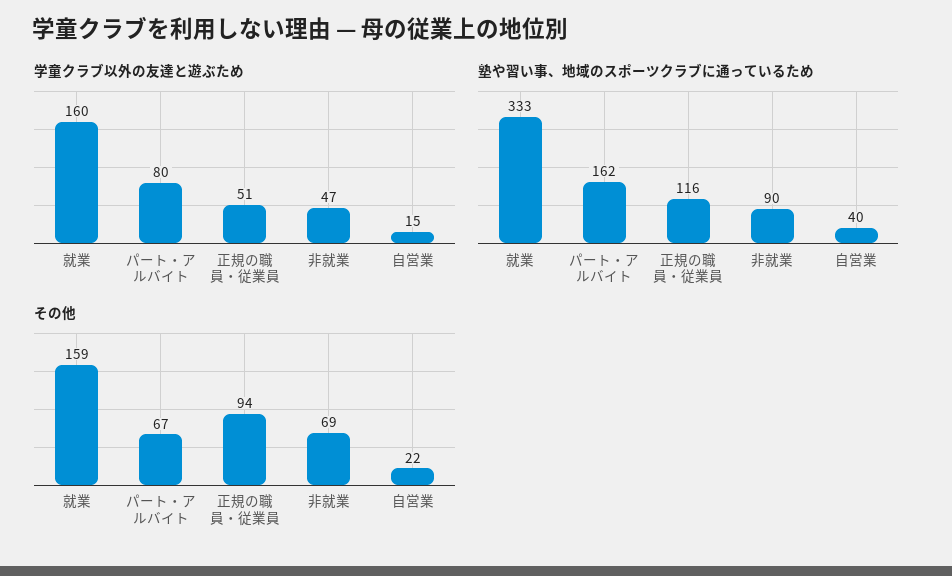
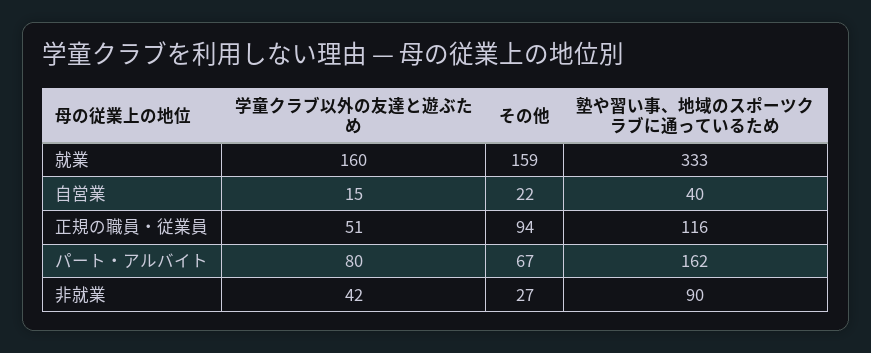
  {
    "学童クラブ以外の友達と遊ぶため": {
      "就業": 160,
      "パート・アルバイト": 80,
      "正規の職員・従業員": 51,
-     "非就業": 47,
+     "非就業": 42,
      "自営業": 15
    },
    "塾や習い事、地域のスポーツクラブに通っているため": {
      "就業": 333,
      "パート・アルバイト": 162,
      "正規の職員・従業員": 116,
      "非就業": 90,
      "自営業": 40
    },
    "その他": {
      "就業": 159,
      "パート・アルバイト": 67,
      "正規の職員・従業員": 94,
-     "非就業": 69,
+     "非就業": 27,
      "自営業": 22
    }
  }

